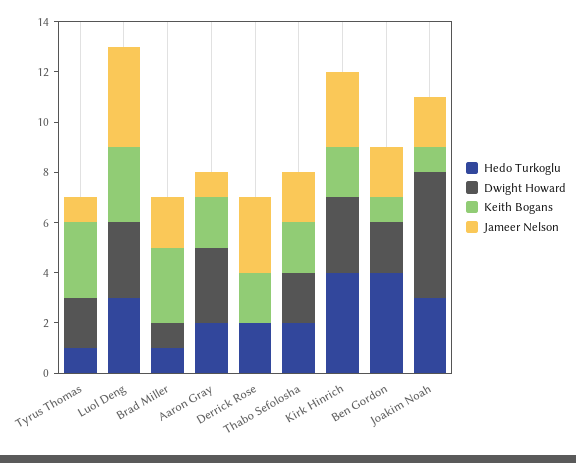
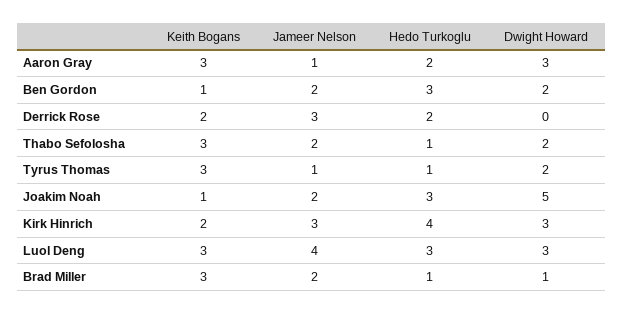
  {
    "Hedo Turkoglu": {
      "Tyrus Thomas": 1,
      "Luol Deng": 3,
      "Brad Miller": 1,
      "Aaron Gray": 2,
      "Derrick Rose": 2,
-     "Thabo Sefolosha": 2,
+     "Thabo Sefolosha": 1,
      "Kirk Hinrich": 4,
-     "Ben Gordon": 4,
+     "Ben Gordon": 3,
      "Joakim Noah": 3
    },
    "Dwight Howard": {
      "Tyrus Thomas": 2,
      "Luol Deng": 3,
      "Brad Miller": 1,
      "Aaron Gray": 3,
      "Derrick Rose": 0,
      "Thabo Sefolosha": 2,
      "Kirk Hinrich": 3,
      "Ben Gordon": 2,
      "Joakim Noah": 5
    },
    "Keith Bogans": {
      "Tyrus Thomas": 3,
      "Luol Deng": 3,
      "Brad Miller": 3,
-     "Aaron Gray": 2,
+     "Aaron Gray": 3,
      "Derrick Rose": 2,
-     "Thabo Sefolosha": 2,
+     "Thabo Sefolosha": 3,
      "Kirk Hinrich": 2,
      "Ben Gordon": 1,
      "Joakim Noah": 1
    },
    "Jameer Nelson": {
      "Tyrus Thomas": 1,
      "Luol Deng": 4,
      "Brad Miller": 2,
      "Aaron Gray": 1,
      "Derrick Rose": 3,
      "Thabo Sefolosha": 2,
      "Kirk Hinrich": 3,
      "Ben Gordon": 2,
      "Joakim Noah": 2
    }
  }

